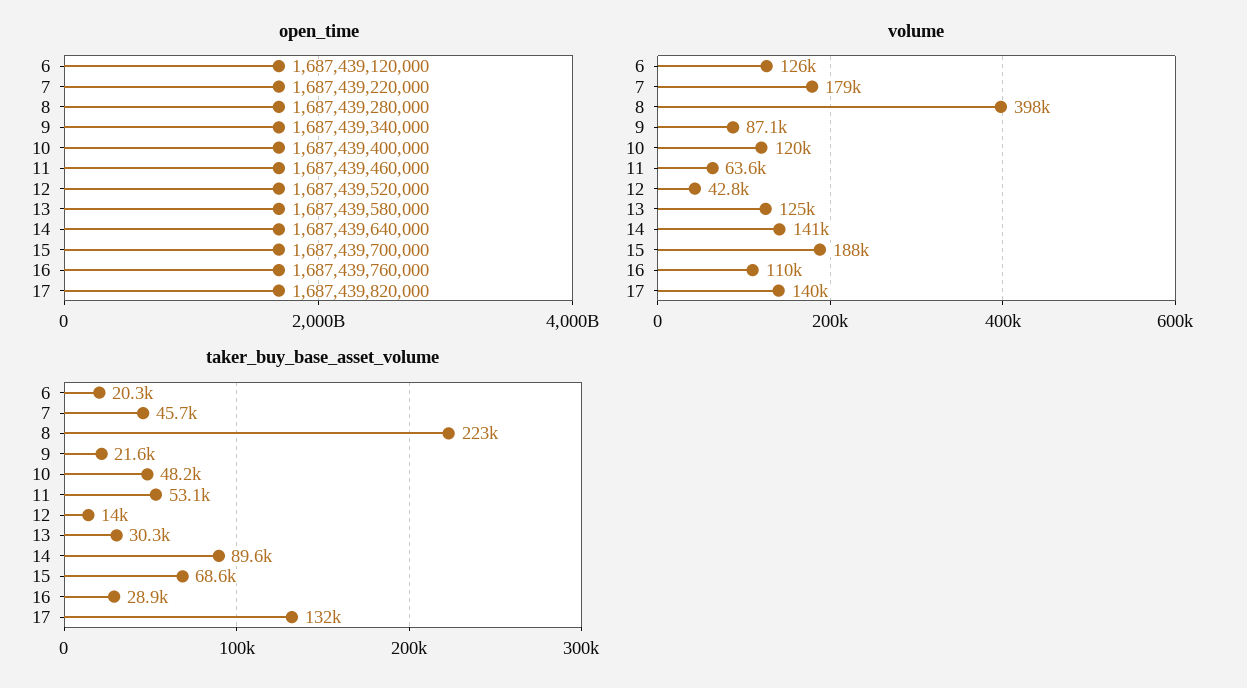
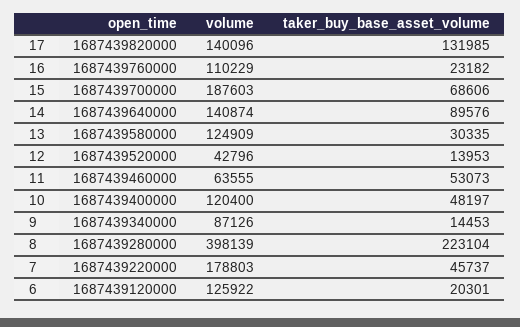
  {
    "open_time": {
      "6": 1687439120000,
      "7": 1687439220000,
      "8": 1687439280000,
      "9": 1687439340000,
      "10": 1687439400000,
      "11": 1687439460000,
      "12": 1687439520000,
      "13": 1687439580000,
      "14": 1687439640000,
      "15": 1687439700000,
      "16": 1687439760000,
      "17": 1687439820000
    },
    "volume": {
      "6": 125922,
      "7": 178803,
      "8": 398139,
      "9": 87126,
      "10": 120400,
      "11": 63555,
      "12": 42796,
      "13": 124909,
      "14": 140874,
      "15": 187603,
      "16": 110229,
      "17": 140096
    },
    "taker_buy_base_asset_volume": {
      "6": 20301,
      "7": 45737,
      "8": 223104,
-     "9": 21600,
+     "9": 14453,
      "10": 48197,
      "11": 53073,
      "12": 13953,
      "13": 30335,
      "14": 89576,
      "15": 68606,
-     "16": 28900,
+     "16": 23182,
      "17": 131985
    }
  }

